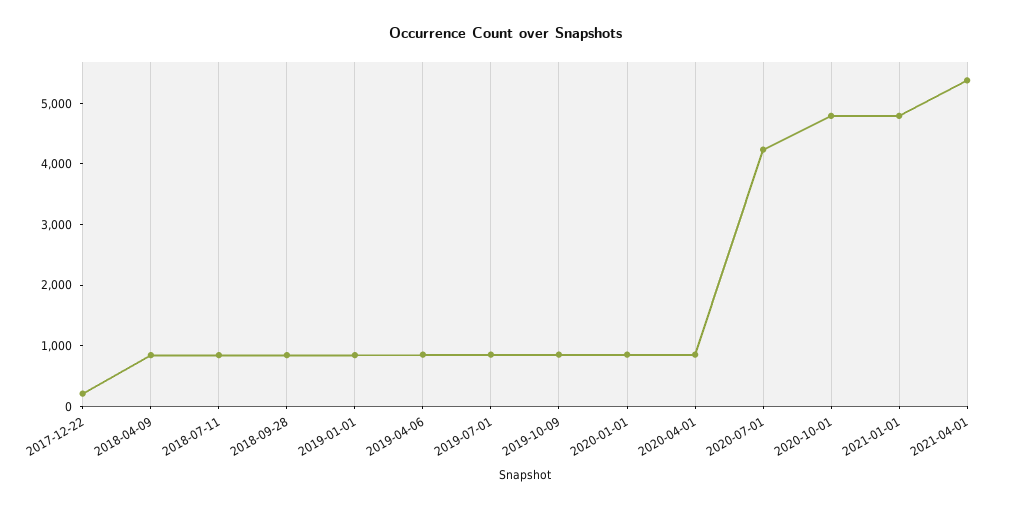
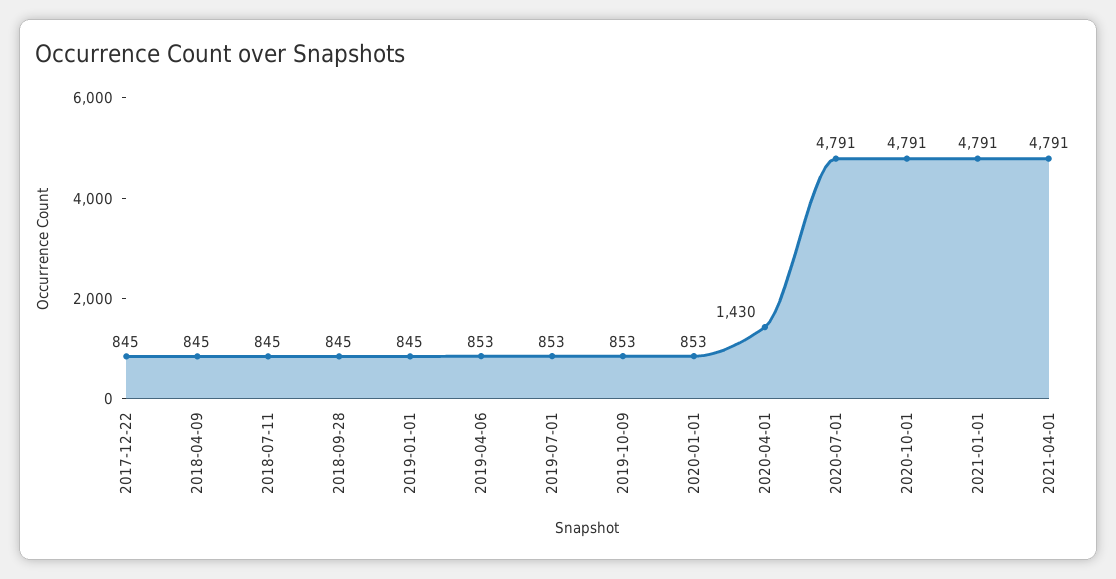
  {
-   "2017-12-22": 200,
+   "2017-12-22": 845,
    "2018-04-09": 845,
    "2018-07-11": 845,
    "2018-09-28": 845,
    "2019-01-01": 845,
    "2019-04-06": 853,
    "2019-07-01": 853,
    "2019-10-09": 853,
    "2020-01-01": 853,
-   "2020-04-01": 800,
+   "2020-04-01": 1430,
-   "2020-07-01": 4200,
+   "2020-07-01": 4791,
    "2020-10-01": 4791,
    "2021-01-01": 4791,
-   "2021-04-01": 5400
+   "2021-04-01": 4791
  }

